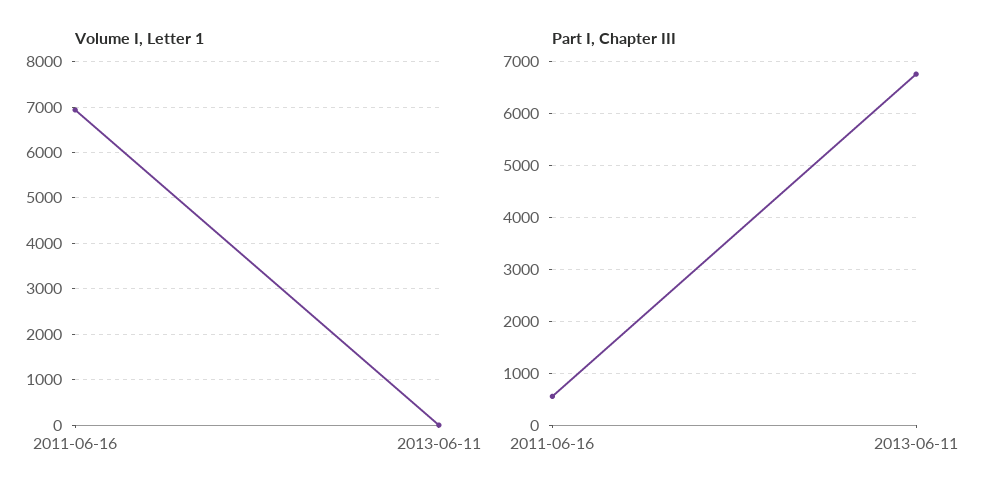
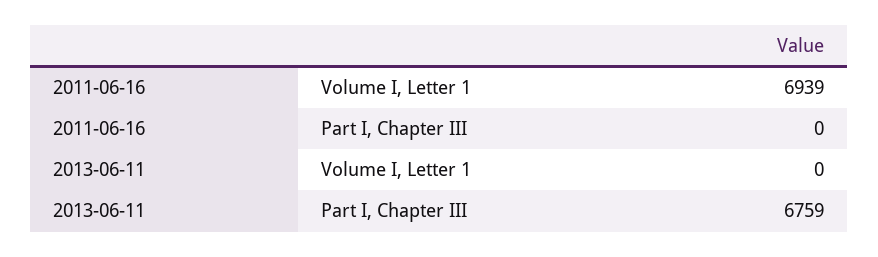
  {
    "Volume I, Letter 1": {
      "2011-06-16": 6939,
      "2013-06-11": 0
    },
    "Part I, Chapter III": {
-     "2011-06-16": 600,
+     "2011-06-16": 0,
      "2013-06-11": 6759
    }
  }

